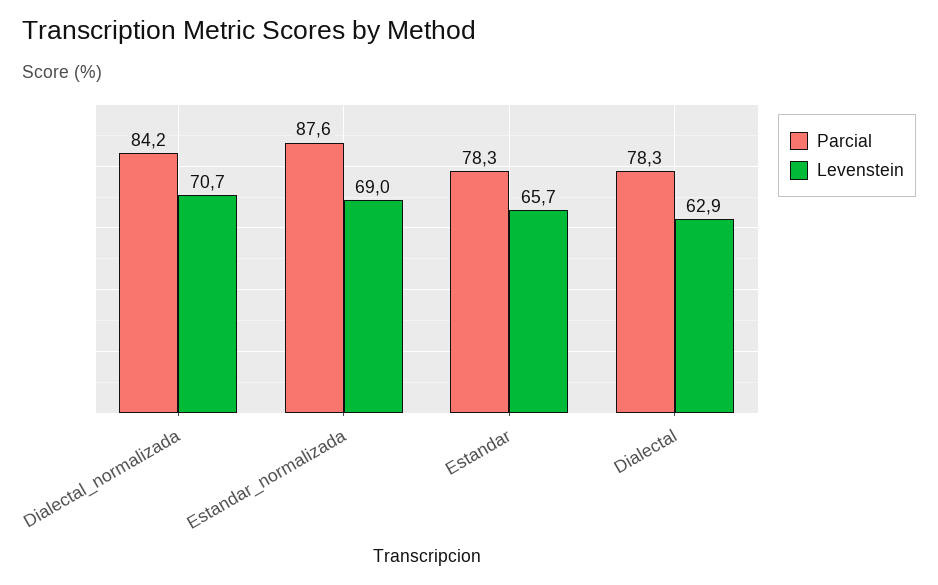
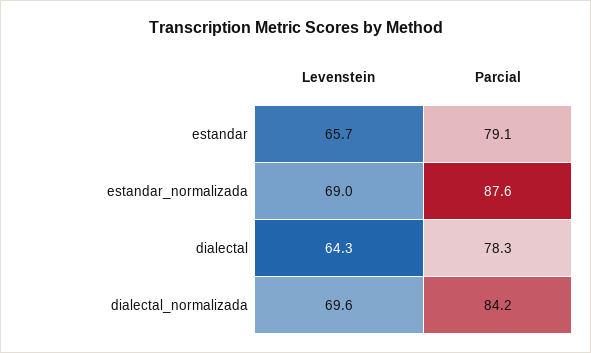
  {
    "Parcial": {
      "Dialectal_normalizada": 84.2,
      "Estandar_normalizada": 87.6,
-     "Estandar": 78.3,
+     "Estandar": 79.1,
      "Dialectal": 78.3
    },
    "Levenstein": {
-     "Dialectal_normalizada": 70.7,
+     "Dialectal_normalizada": 69.6,
      "Estandar_normalizada": 69,
      "Estandar": 65.7,
-     "Dialectal": 62.9
+     "Dialectal": 64.3
    }
  }

